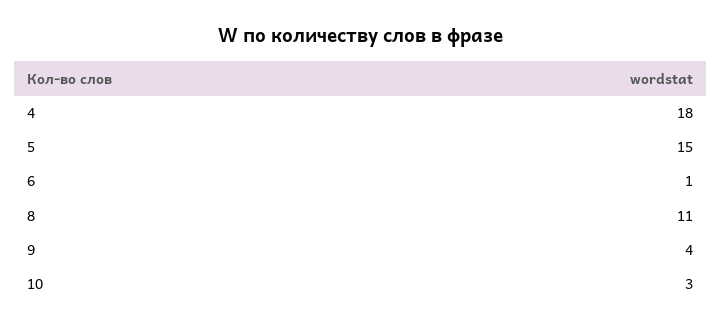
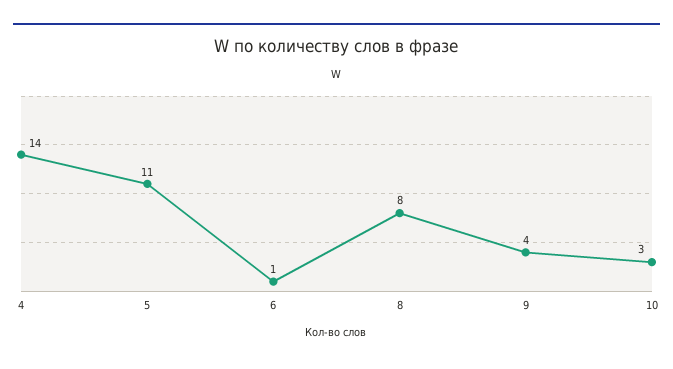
  {
-   "4": 18,
+   "4": 14,
-   "5": 15,
+   "5": 11,
    "6": 1,
-   "8": 11,
+   "8": 8,
    "9": 4,
    "10": 3
  }

